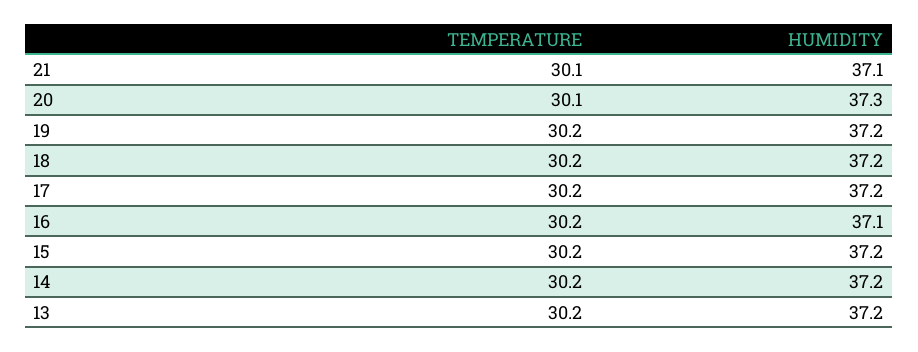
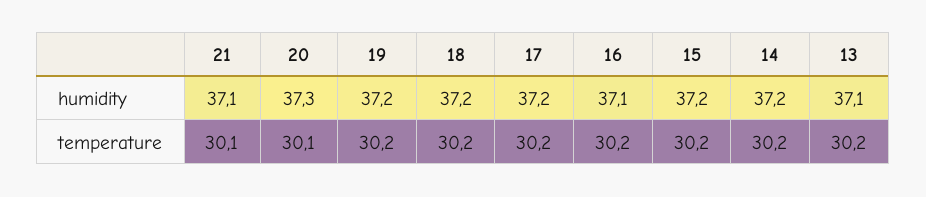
  {
    "TEMPERATURE": {
      "21": 30.1,
      "20": 30.1,
      "19": 30.2,
      "18": 30.2,
      "17": 30.2,
      "16": 30.2,
      "15": 30.2,
      "14": 30.2,
      "13": 30.2
    },
    "HUMIDITY": {
      "21": 37.1,
      "20": 37.3,
      "19": 37.2,
      "18": 37.2,
      "17": 37.2,
      "16": 37.1,
      "15": 37.2,
      "14": 37.2,
-     "13": 37.2
+     "13": 37.1
    }
  }

